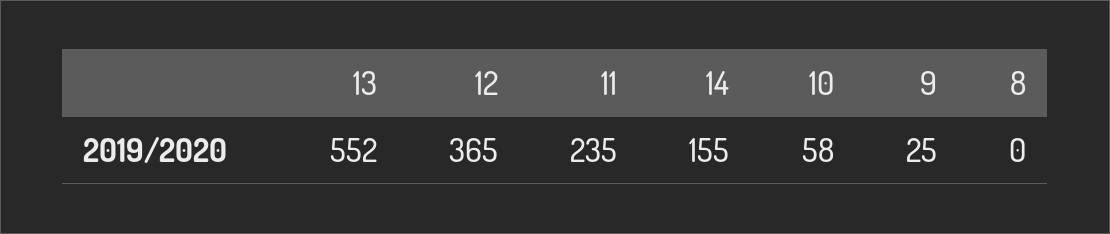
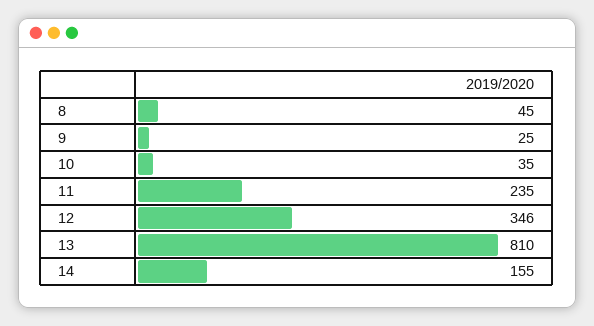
  {
-   "13": 552,
+   "13": 810,
-   "12": 365,
+   "12": 346,
    "11": 235,
    "14": 155,
-   "10": 58,
+   "10": 35,
    "9": 25,
-   "8": 0
+   "8": 45
  }

